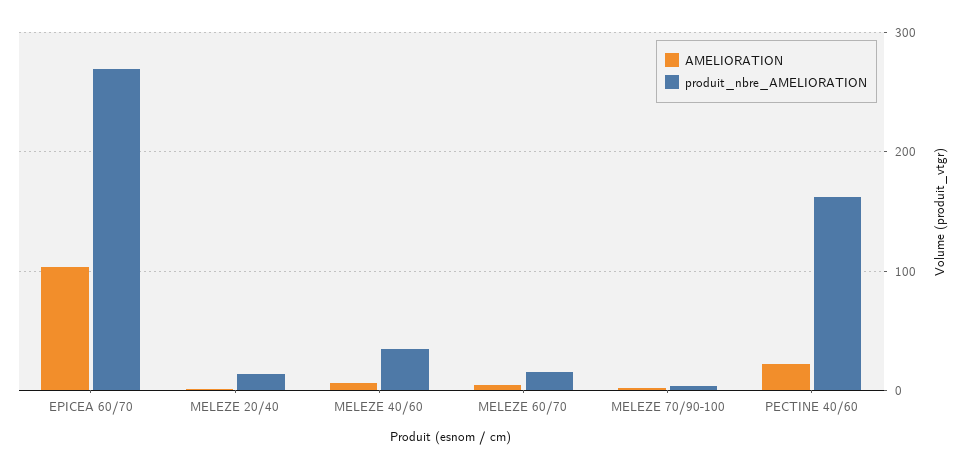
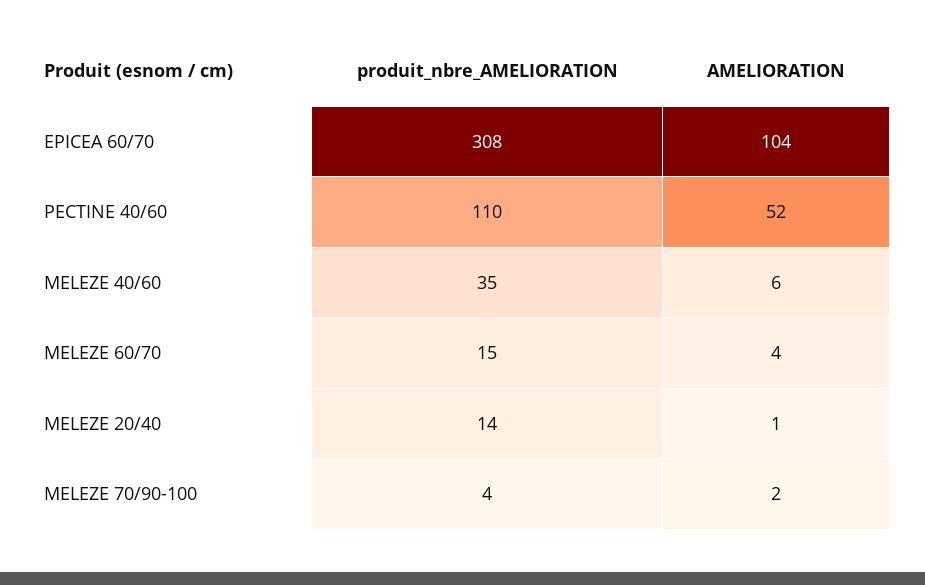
  {
    "AMELIORATION": {
      "EPICEA 60/70": 104,
      "MELEZE 20/40": 1,
      "MELEZE 40/60": 6,
      "MELEZE 60/70": 4,
      "MELEZE 70/90-100": 2,
-     "PECTINE 40/60": 20
+     "PECTINE 40/60": 52
    },
    "produit_nbre_AMELIORATION": {
-     "EPICEA 60/70": 270,
+     "EPICEA 60/70": 308,
      "MELEZE 20/40": 14,
      "MELEZE 40/60": 35,
      "MELEZE 60/70": 15,
      "MELEZE 70/90-100": 4,
-     "PECTINE 40/60": 160
+     "PECTINE 40/60": 110
    }
  }

